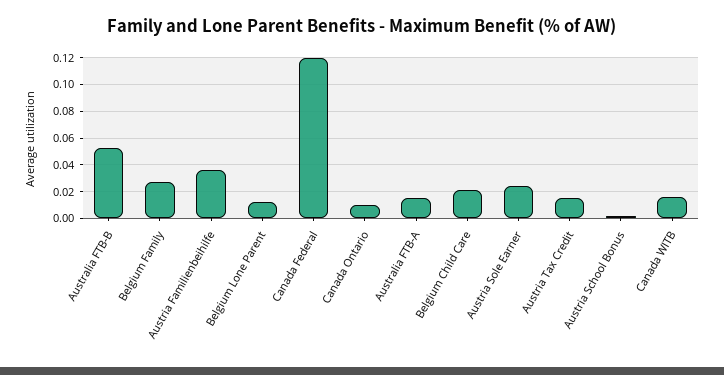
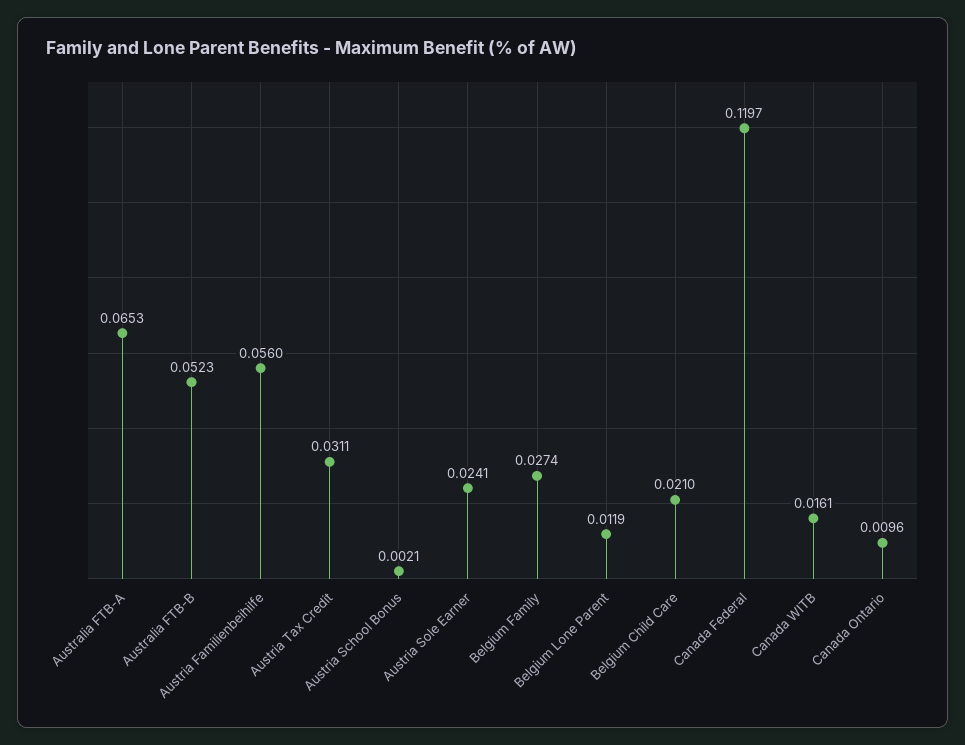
  {
    "Australia FTB-B": 0.0523,
    "Belgium Family": 0.0274,
-   "Austria Familienbeihilfe": 0.035,
+   "Austria Familienbeihilfe": 0.056,
    "Belgium Lone Parent": 0.0119,
    "Canada Federal": 0.1197,
    "Canada Ontario": 0.0096,
-   "Australia FTB-A": 0.015,
+   "Australia FTB-A": 0.0653,
    "Belgium Child Care": 0.021,
    "Austria Sole Earner": 0.0241,
-   "Austria Tax Credit": 0.015,
+   "Austria Tax Credit": 0.0311,
    "Austria School Bonus": 0.0021,
    "Canada WITB": 0.0161
  }

